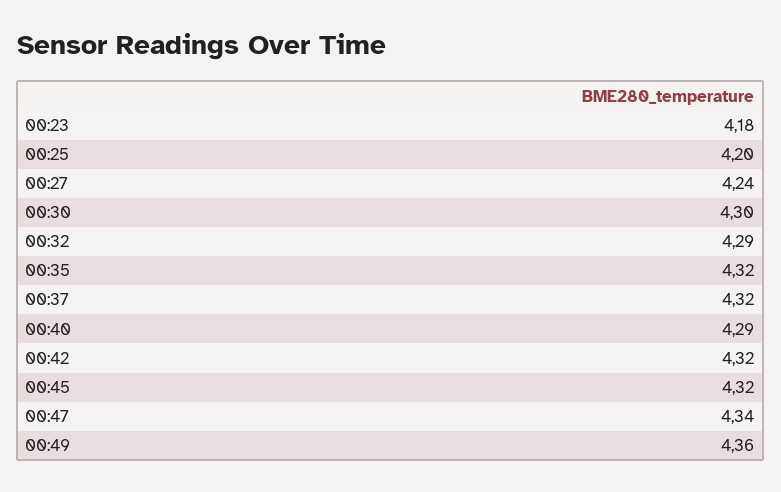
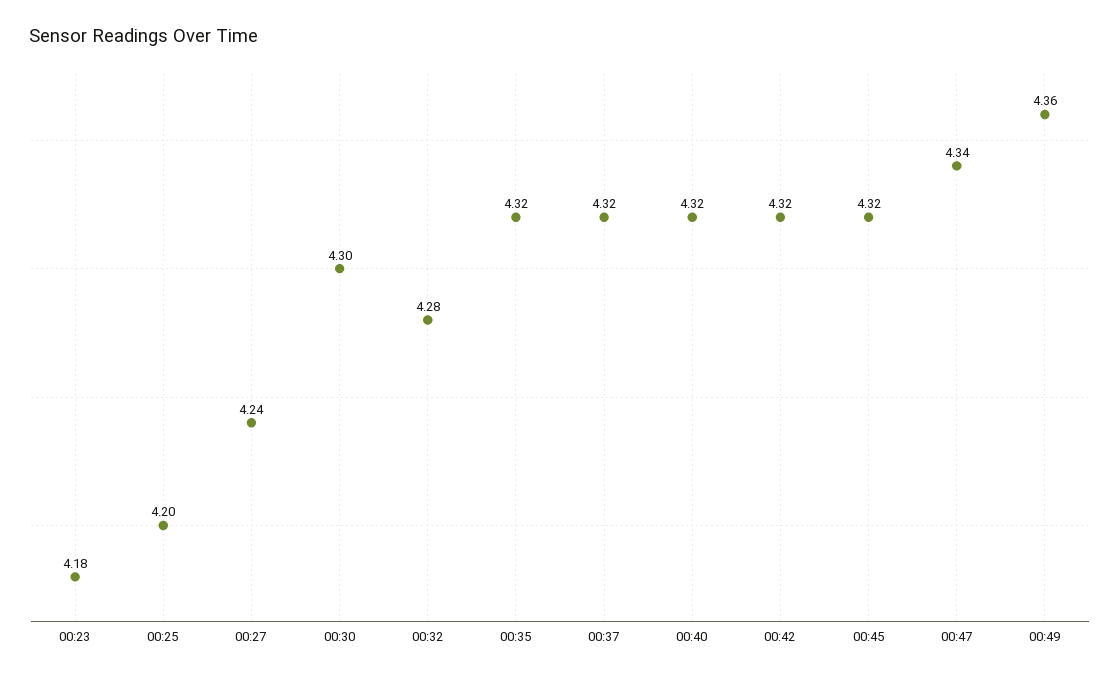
  {
    "00:23": 4.18,
    "00:25": 4.2,
    "00:27": 4.24,
    "00:30": 4.3,
-   "00:32": 4.29,
+   "00:32": 4.28,
    "00:35": 4.32,
    "00:37": 4.32,
-   "00:40": 4.29,
+   "00:40": 4.32,
    "00:42": 4.32,
    "00:45": 4.32,
    "00:47": 4.34,
    "00:49": 4.36
  }

